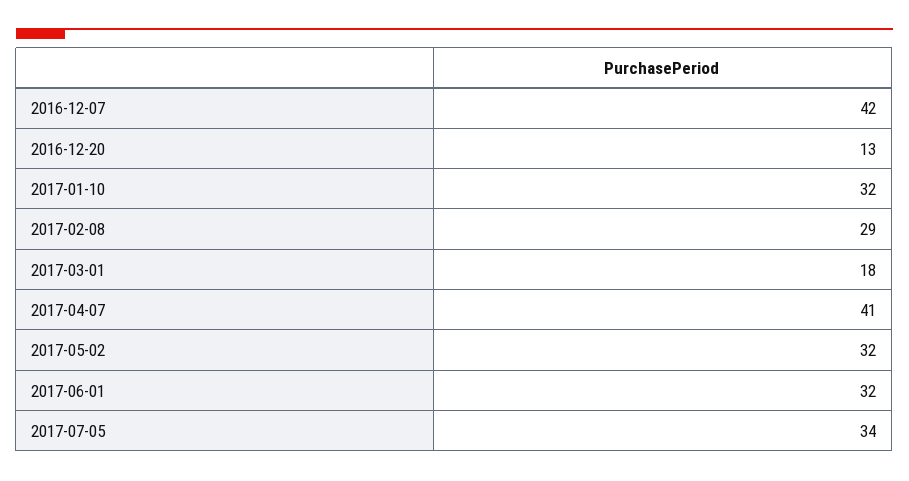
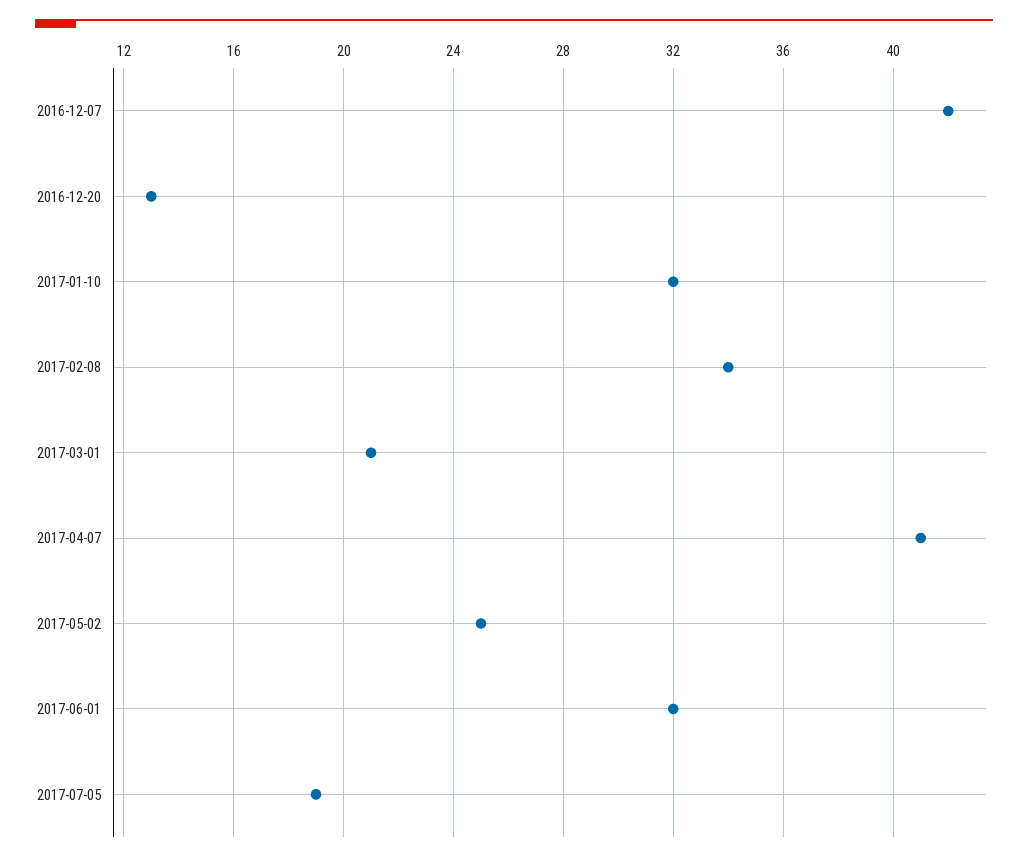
  {
    "2016-12-07": 42,
    "2016-12-20": 13,
    "2017-01-10": 32,
-   "2017-02-08": 29,
+   "2017-02-08": 34,
-   "2017-03-01": 18,
+   "2017-03-01": 21,
    "2017-04-07": 41,
-   "2017-05-02": 32,
+   "2017-05-02": 25,
    "2017-06-01": 32,
-   "2017-07-05": 34
+   "2017-07-05": 19
  }

